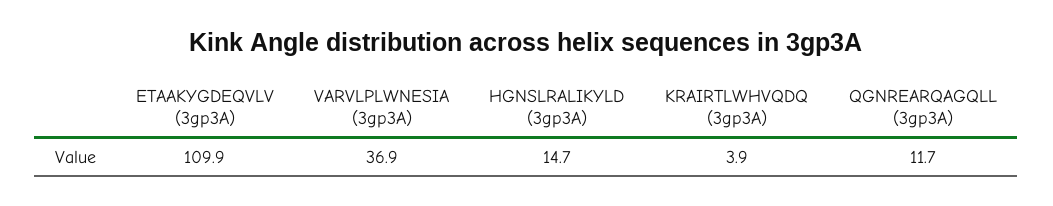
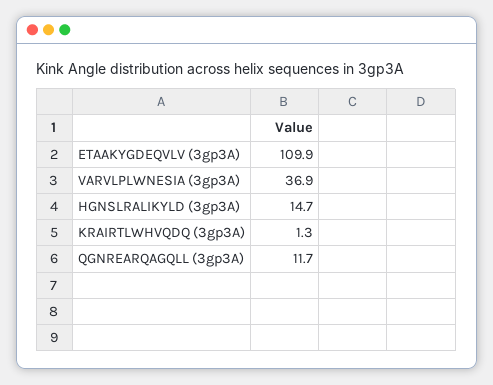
  {
    "ETAAKYGDEQVLV (3gp3A)": 109.9,
    "VARVLPLWNESIA (3gp3A)": 36.9,
    "HGNSLRALIKYLD (3gp3A)": 14.7,
-   "KRAIRTLWHVQDQ (3gp3A)": 3.9,
+   "KRAIRTLWHVQDQ (3gp3A)": 1.3,
    "QGNREARQAGQLL (3gp3A)": 11.7
  }

